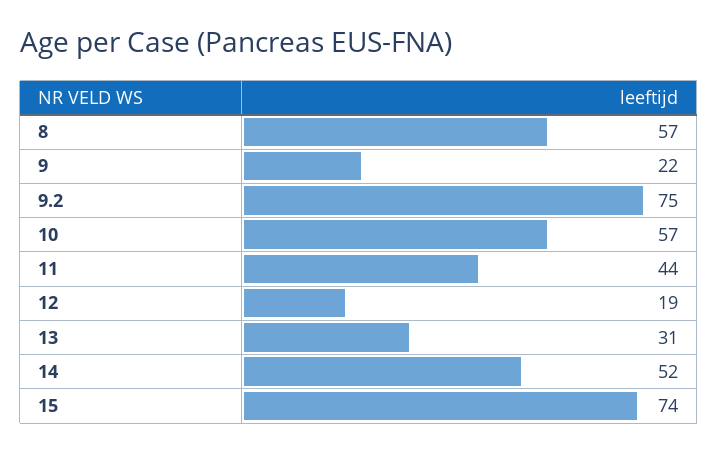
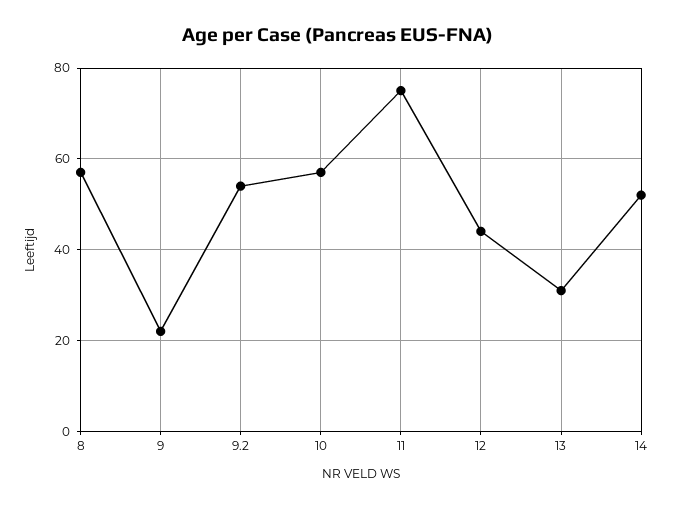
  {
    "8": 57,
    "9": 22,
-   "9.2": 75,
+   "9.2": 55,
    "10": 57,
-   "11": 44,
+   "11": 75,
-   "12": 19,
+   "12": 45,
    "13": 31,
-   "14": 52,
+   "14": 52
-   "15": 74
  }

